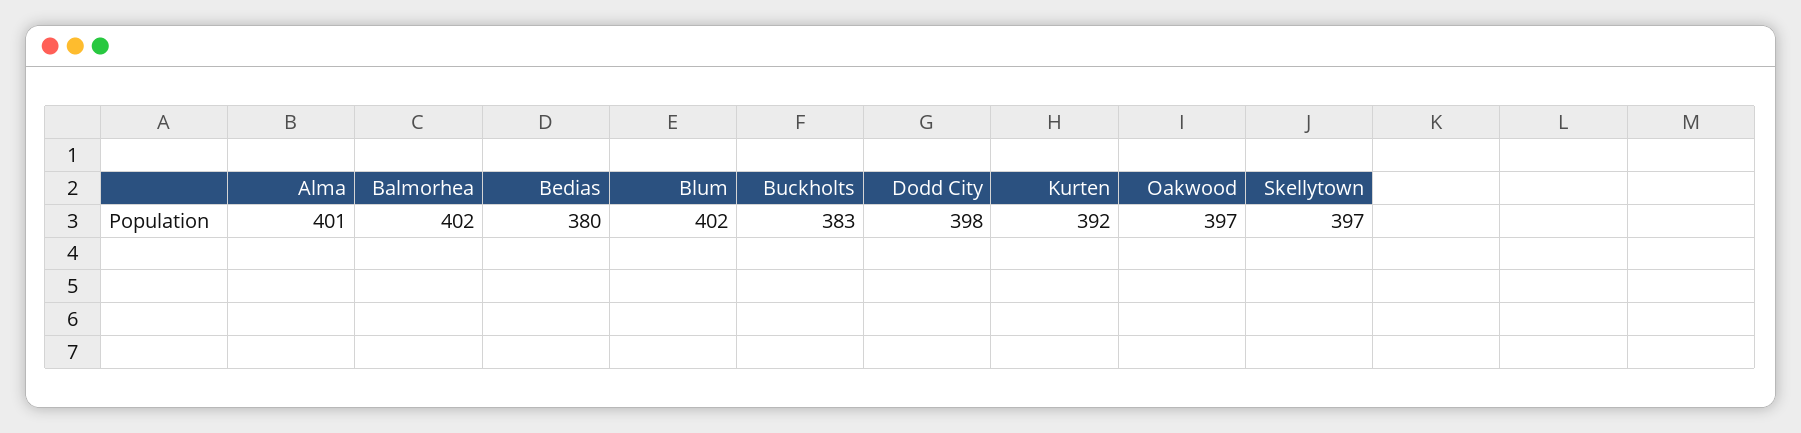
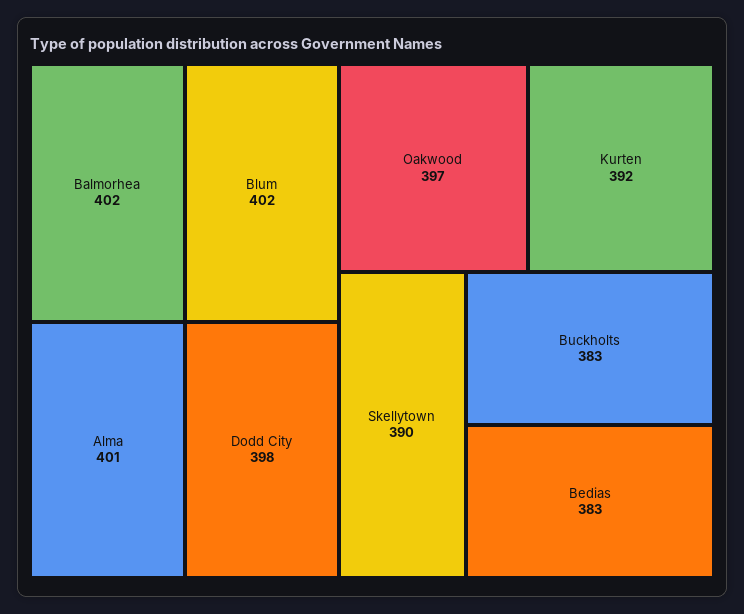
  {
    "Alma": 401,
    "Balmorhea": 402,
-   "Bedias": 380,
+   "Bedias": 383,
    "Blum": 402,
    "Buckholts": 383,
    "Dodd City": 398,
    "Kurten": 392,
    "Oakwood": 397,
-   "Skellytown": 397
+   "Skellytown": 390
  }

